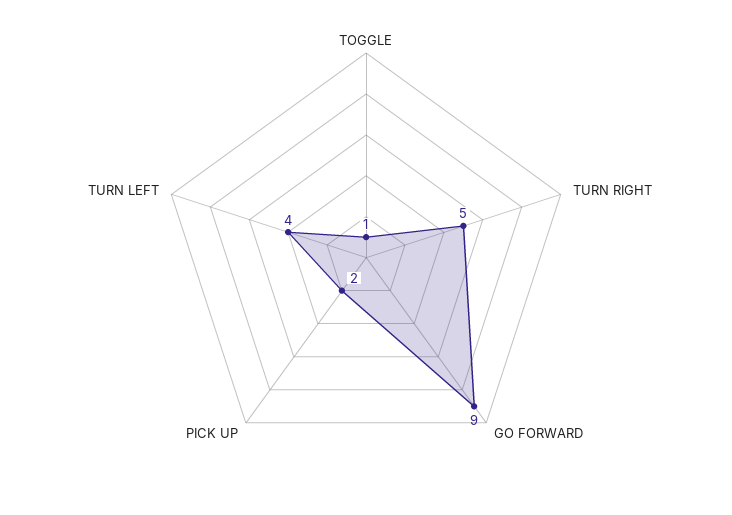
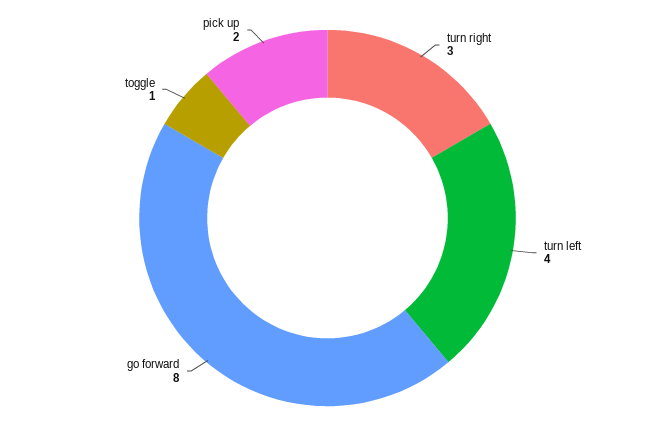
  {
    "TOGGLE": 1,
-   "TURN RIGHT": 5,
+   "TURN RIGHT": 3,
-   "GO FORWARD": 9,
+   "GO FORWARD": 8,
    "PICK UP": 2,
    "TURN LEFT": 4
  }

